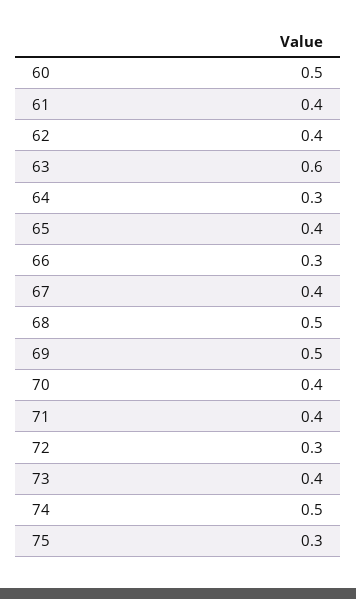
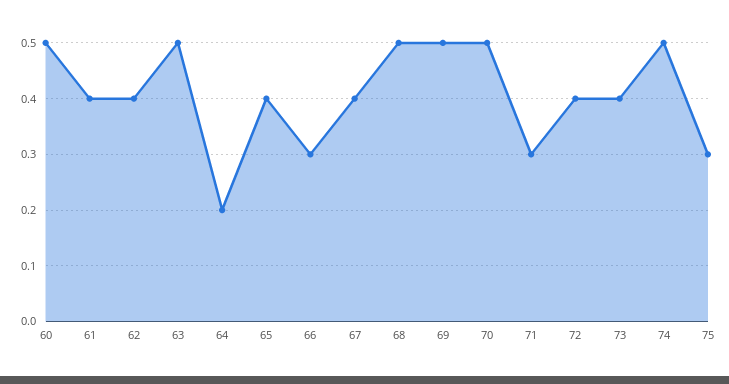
  {
    "60": 0.5,
    "61": 0.4,
    "62": 0.4,
-   "63": 0.6,
+   "63": 0.5,
-   "64": 0.3,
+   "64": 0.2,
    "65": 0.4,
    "66": 0.3,
    "67": 0.4,
    "68": 0.5,
    "69": 0.5,
-   "70": 0.4,
+   "70": 0.5,
-   "71": 0.4,
+   "71": 0.3,
-   "72": 0.3,
+   "72": 0.4,
    "73": 0.4,
    "74": 0.5,
    "75": 0.3
  }

